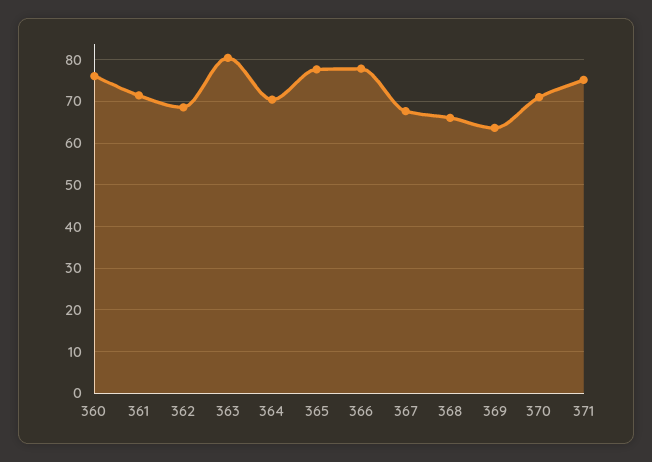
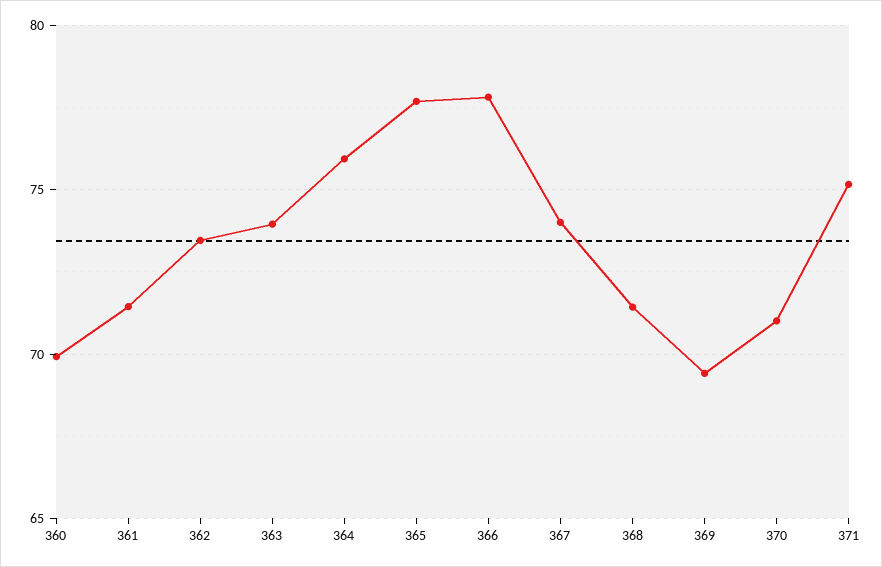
  {
-   "360": 76,
+   "360": 70,
    "361": 71.5,
-   "362": 68,
+   "362": 73.5,
-   "363": 80,
+   "363": 74,
-   "364": 70,
+   "364": 76,
    "365": 77.5,
    "366": 78,
-   "367": 68,
+   "367": 74,
-   "368": 66,
+   "368": 71.5,
-   "369": 64,
+   "369": 69.5,
    "370": 71,
    "371": 75
  }

